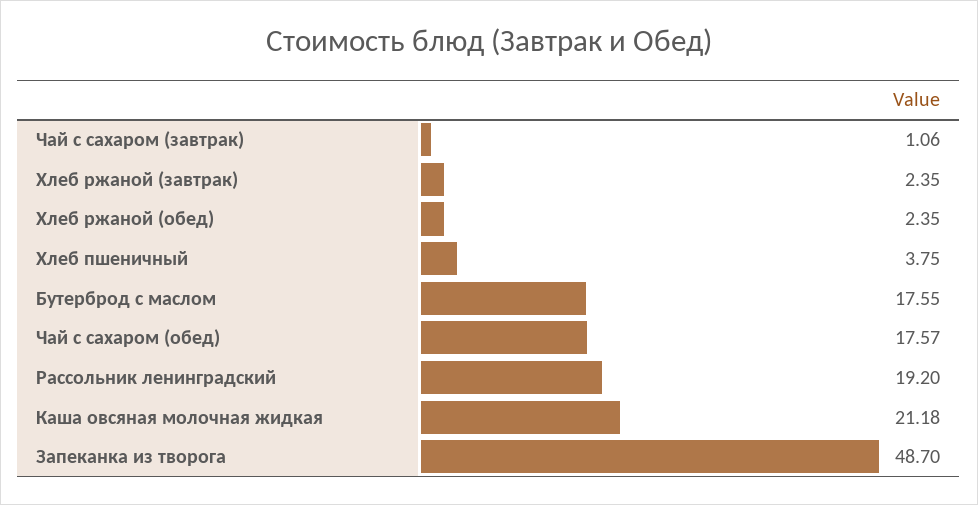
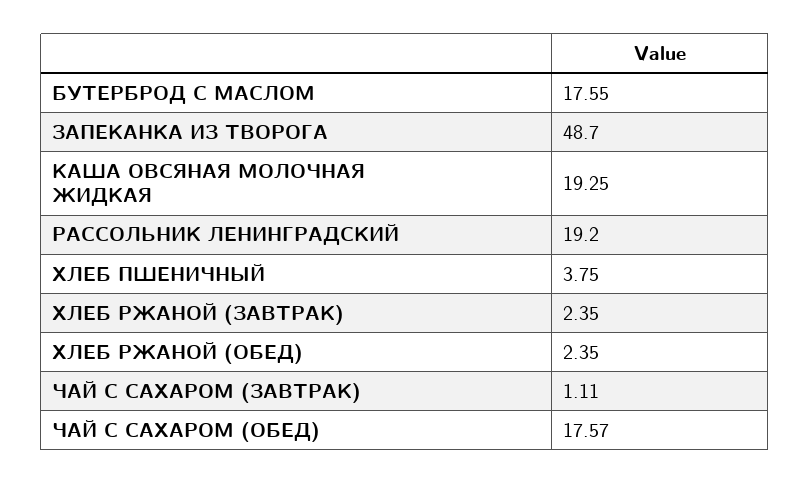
  {
-   "Чай с сахаром (завтрак)": 1.06,
+   "Чай с сахаром (завтрак)": 1.11,
    "Хлеб ржаной (завтрак)": 2.35,
    "Хлеб ржаной (обед)": 2.35,
    "Хлеб пшеничный": 3.75,
    "Бутерброд с маслом": 17.55,
    "Чай с сахаром (обед)": 17.57,
    "Рассольник ленинградский": 19.2,
-   "Каша овсяная молочная жидкая": 21.18,
+   "Каша овсяная молочная жидкая": 19.25,
    "Запеканка из творога": 48.7
  }

